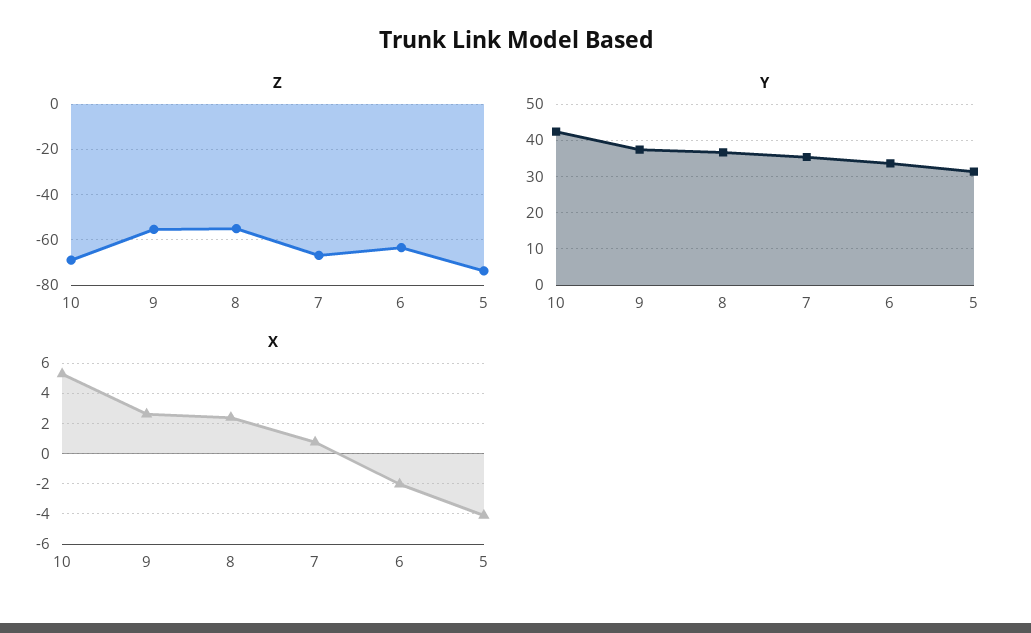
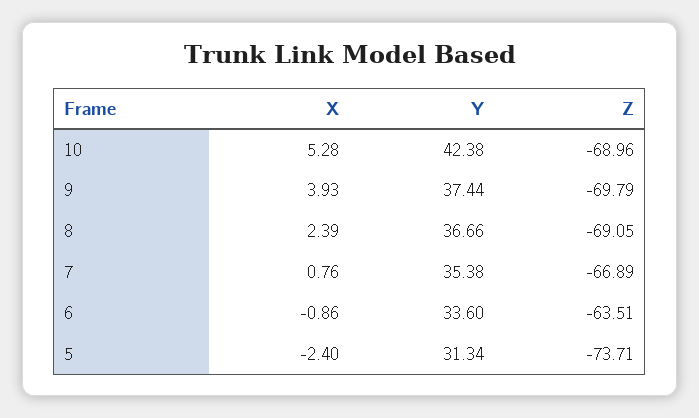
  {
    "Z": {
      "10": -68.96,
-     "9": -55,
+     "9": -69.79,
-     "8": -55,
+     "8": -69.05,
      "7": -66.89,
      "6": -63.51,
      "5": -73.71
    },
    "Y": {
      "10": 42.38,
      "9": 37.44,
      "8": 36.66,
      "7": 35.38,
      "6": 33.6,
      "5": 31.34
    },
    "X": {
      "10": 5.28,
-     "9": 2.5,
+     "9": 3.93,
      "8": 2.39,
      "7": 0.76,
-     "6": -2,
+     "6": -0.86,
-     "5": -4
+     "5": -2.4
    }
  }

